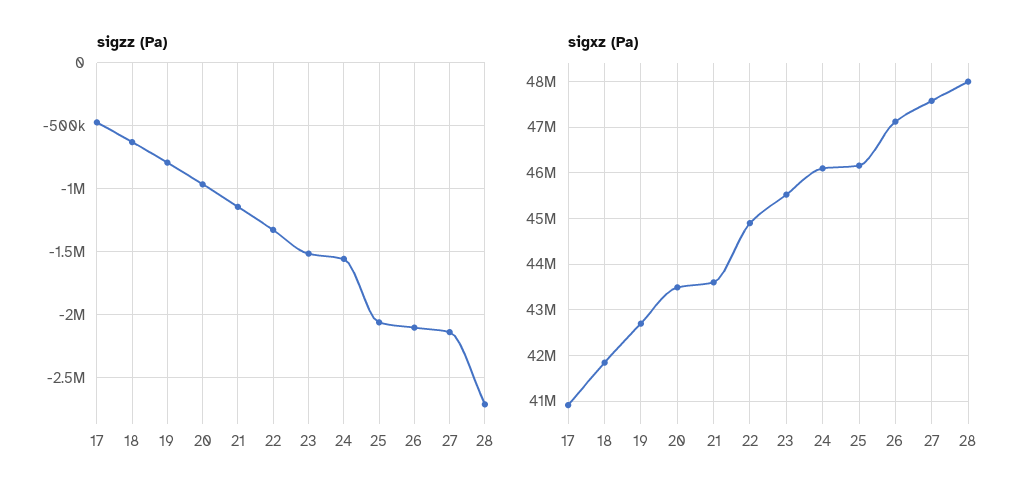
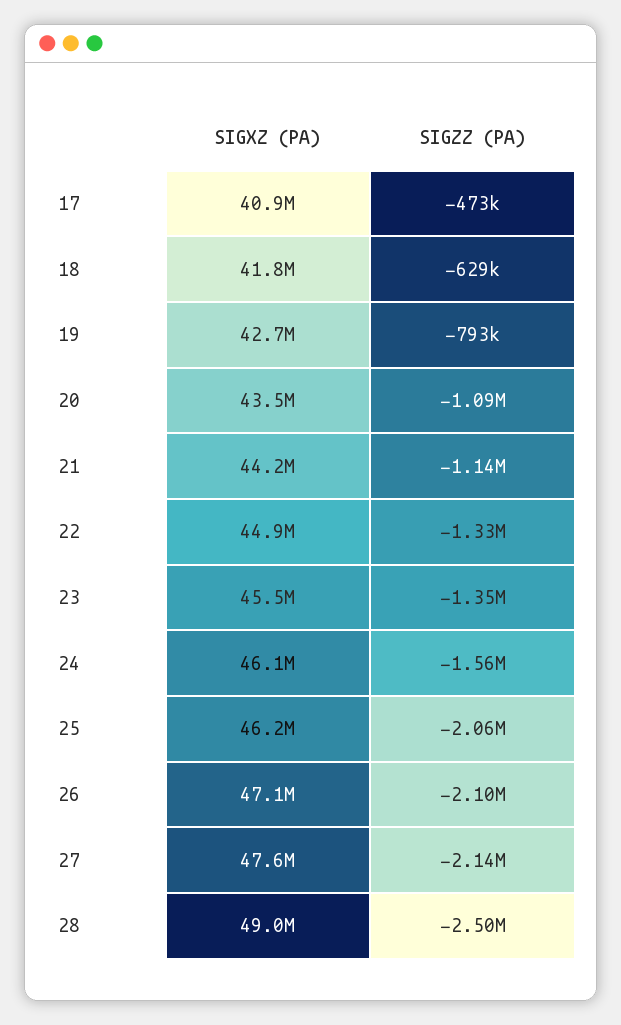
  {
    "sigzz (Pa)": {
      "17": -473000,
      "18": -629000,
      "19": -793000,
-     "20": -950000,
+     "20": -1090000,
      "21": -1140000,
      "22": -1330000,
-     "23": -1500000,
+     "23": -1350000,
      "24": -1560000,
      "25": -2060000,
      "26": -2100000,
      "27": -2140000,
-     "28": -2700000
+     "28": -2500000
    },
    "sigxz (Pa)": {
      "17": 40900000,
      "18": 41800000,
      "19": 42700000,
      "20": 43500000,
-     "21": 43600000,
+     "21": 44200000,
      "22": 44900000,
      "23": 45500000,
      "24": 46100000,
      "25": 46200000,
      "26": 47100000,
      "27": 47600000,
-     "28": 48000000
+     "28": 49000000
    }
  }

